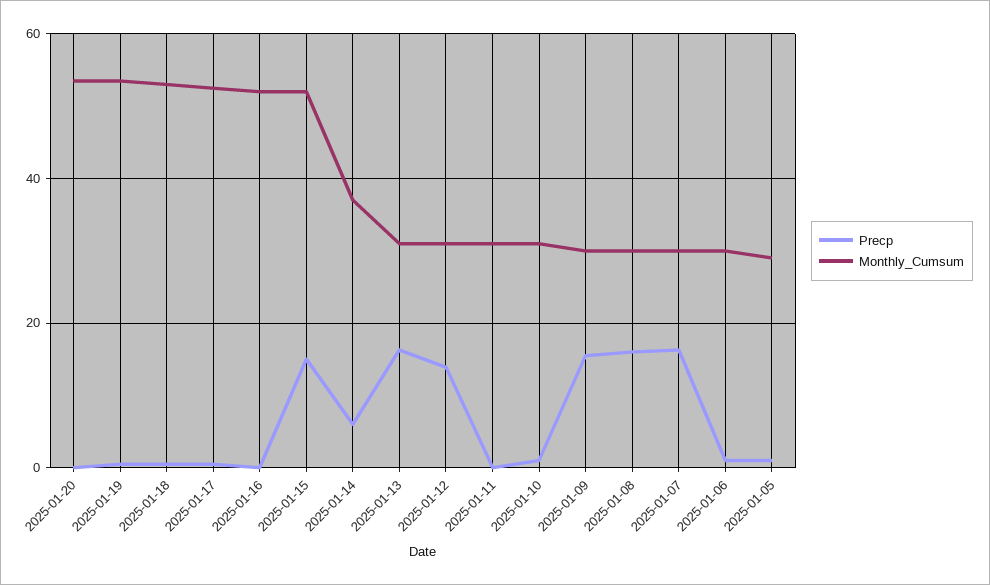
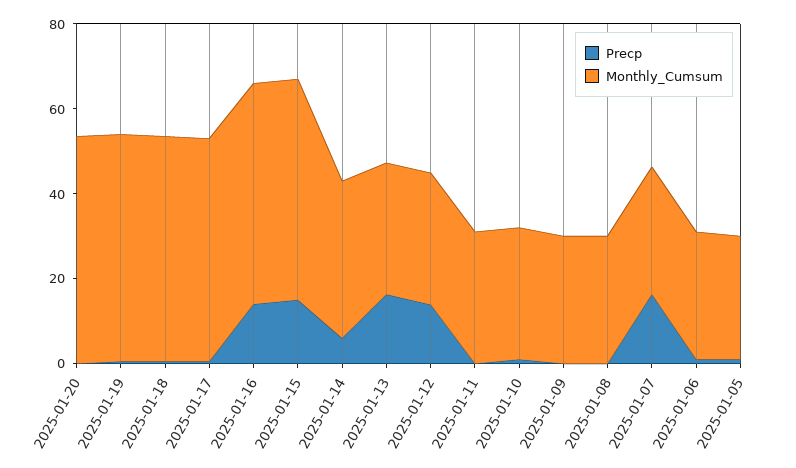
  {
    "Precp": {
      "2025-01-20": 0,
      "2025-01-19": 0,
      "2025-01-18": 0,
      "2025-01-17": 0,
-     "2025-01-16": 0,
+     "2025-01-16": 15,
      "2025-01-15": 16,
      "2025-01-14": 6,
      "2025-01-13": 16,
      "2025-01-12": 14,
      "2025-01-11": 0,
      "2025-01-10": 2,
-     "2025-01-09": 16,
+     "2025-01-09": 0,
-     "2025-01-08": 16,
+     "2025-01-08": 0,
      "2025-01-07": 16,
      "2025-01-06": 2,
      "2025-01-05": 2
    },
    "Monthly_Cumsum": {
      "2025-01-20": 54,
      "2025-01-19": 54,
      "2025-01-18": 54,
      "2025-01-17": 52,
      "2025-01-16": 52,
      "2025-01-15": 52,
      "2025-01-14": 38,
      "2025-01-13": 32,
      "2025-01-12": 32,
      "2025-01-11": 32,
      "2025-01-10": 32,
      "2025-01-09": 30,
      "2025-01-08": 30,
      "2025-01-07": 30,
      "2025-01-06": 30,
      "2025-01-05": 30
    }
  }

